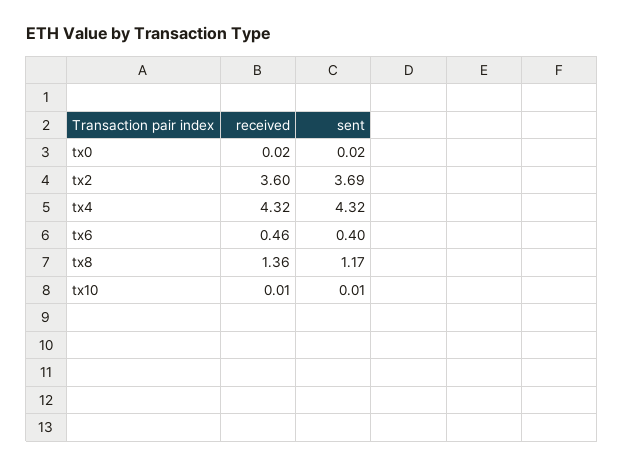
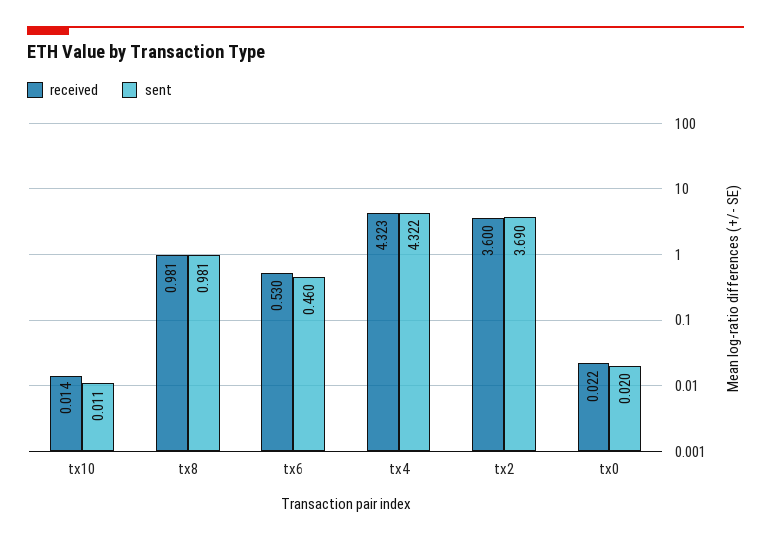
  {
    "received": {
      "tx0": 0.022,
      "tx2": 3.6,
      "tx4": 4.323,
-     "tx6": 0.46,
+     "tx6": 0.53,
-     "tx8": 1.36,
+     "tx8": 0.981,
      "tx10": 0.014
    },
    "sent": {
      "tx0": 0.02,
      "tx2": 3.69,
      "tx4": 4.322,
-     "tx6": 0.4,
+     "tx6": 0.46,
-     "tx8": 1.17,
+     "tx8": 0.981,
      "tx10": 0.011
    }
  }

